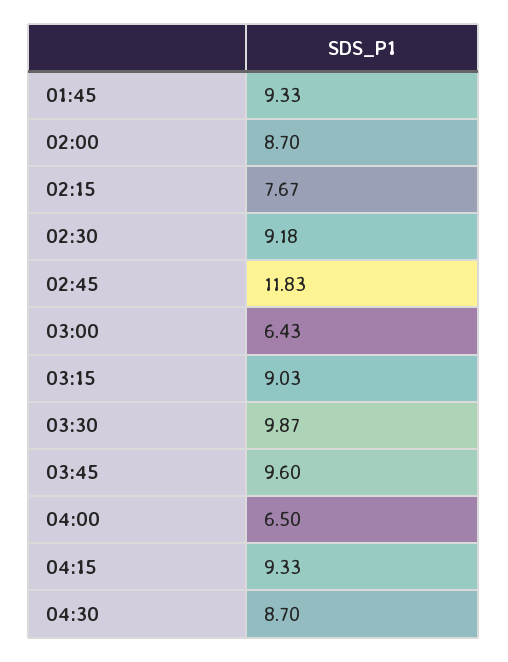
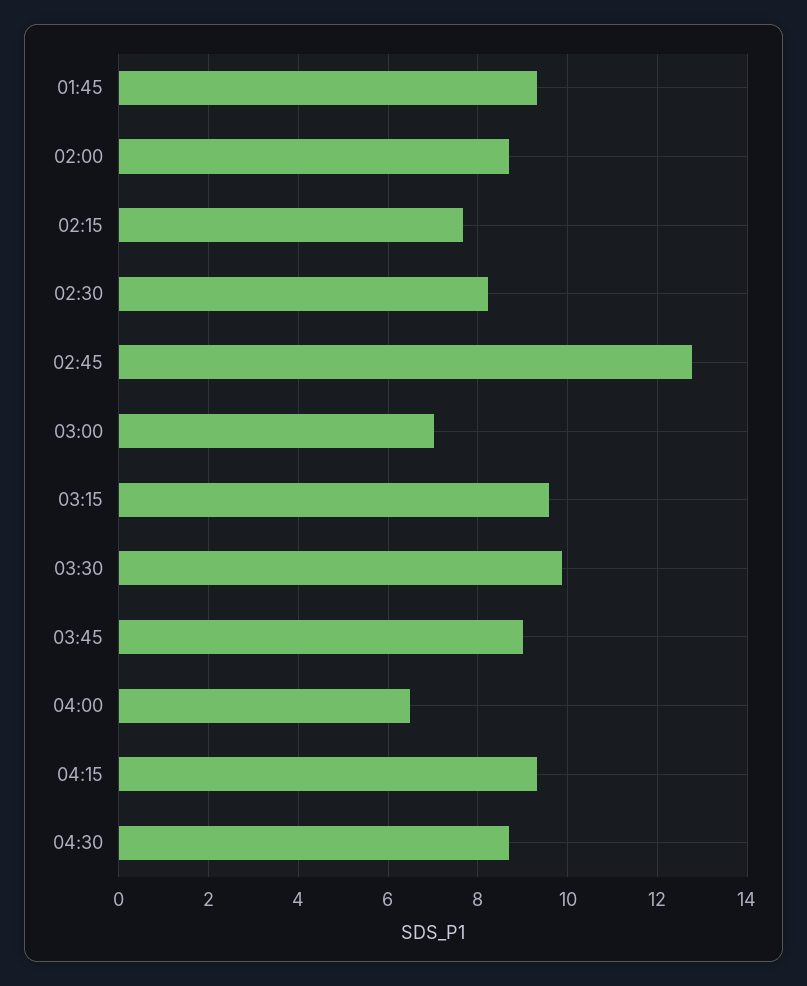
  {
    "01:45": 9.33,
    "02:00": 8.7,
    "02:15": 7.67,
-   "02:30": 9.18,
+   "02:30": 8.2,
-   "02:45": 11.83,
+   "02:45": 12.8,
-   "03:00": 6.43,
+   "03:00": 7,
-   "03:15": 9.03,
+   "03:15": 9.6,
    "03:30": 9.87,
-   "03:45": 9.6,
+   "03:45": 9,
    "04:00": 6.5,
    "04:15": 9.33,
    "04:30": 8.7
  }

